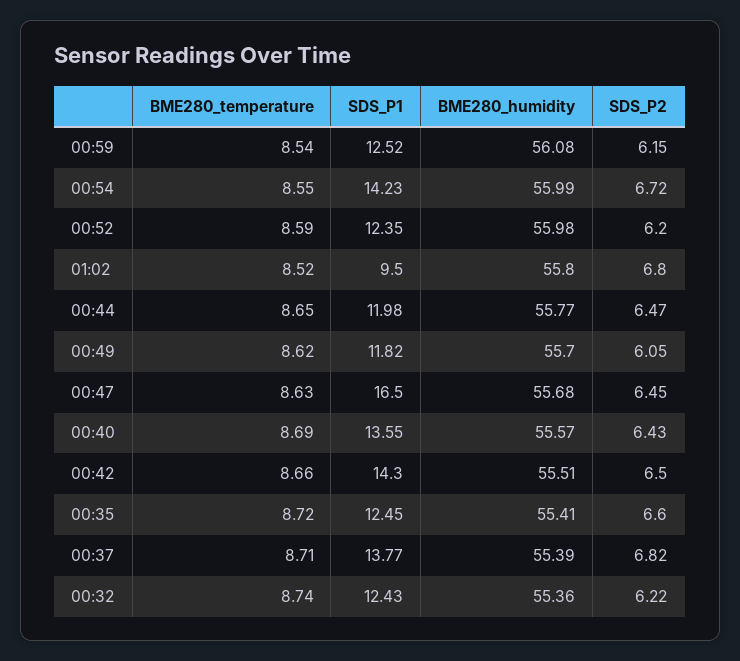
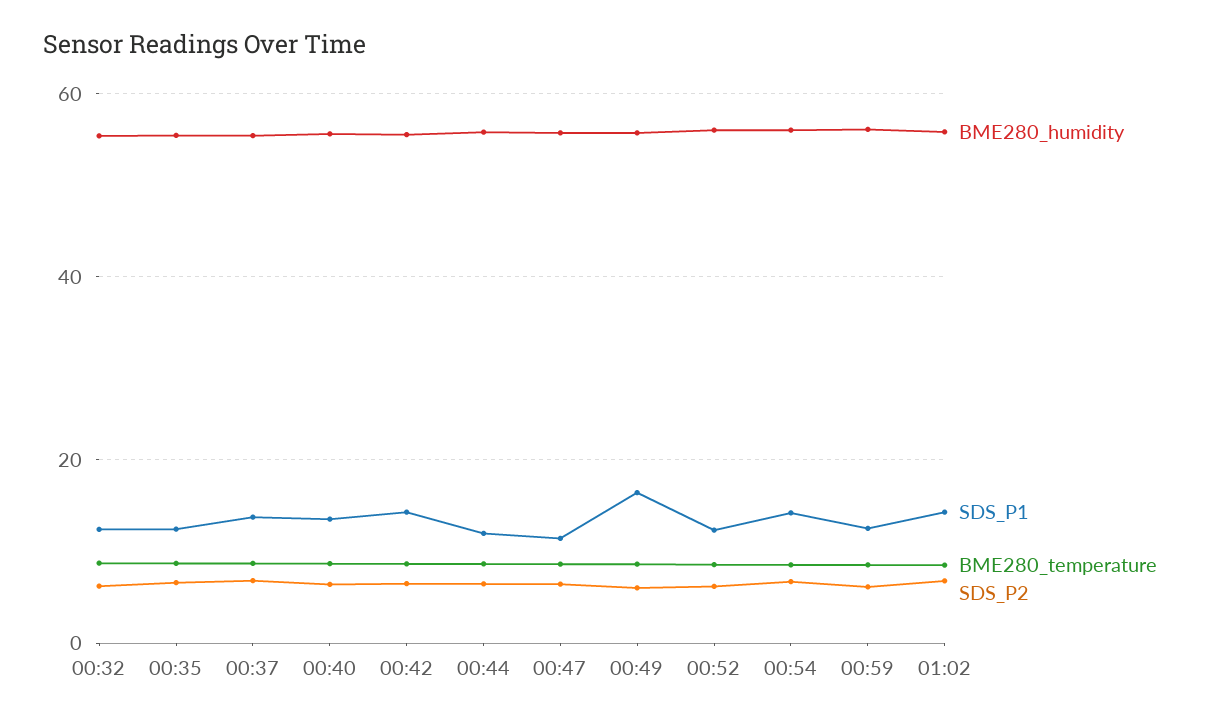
  {
    "BME280_temperature": {
      "00:59": 8.54,
      "00:54": 8.55,
      "00:52": 8.59,
      "01:02": 8.52,
      "00:44": 8.65,
      "00:49": 8.62,
      "00:47": 8.63,
      "00:40": 8.69,
      "00:42": 8.66,
      "00:35": 8.72,
      "00:37": 8.71,
      "00:32": 8.74
    },
    "SDS_P1": {
      "00:59": 12.52,
      "00:54": 14.23,
      "00:52": 12.35,
-     "01:02": 9.5,
+     "01:02": 14,
      "00:44": 11.98,
-     "00:49": 11.82,
+     "00:49": 16,
-     "00:47": 16.5,
+     "00:47": 12,
      "00:40": 13.55,
      "00:42": 14.3,
      "00:35": 12.45,
      "00:37": 13.77,
      "00:32": 12.43
    },
    "BME280_humidity": {
      "00:59": 56.08,
      "00:54": 55.99,
      "00:52": 55.98,
      "01:02": 55.8,
      "00:44": 55.77,
      "00:49": 55.7,
      "00:47": 55.68,
      "00:40": 55.57,
      "00:42": 55.51,
      "00:35": 55.41,
      "00:37": 55.39,
      "00:32": 55.36
    },
    "SDS_P2": {
      "00:59": 6.15,
      "00:54": 6.72,
      "00:52": 6.2,
      "01:02": 6.8,
      "00:44": 6.47,
      "00:49": 6.05,
      "00:47": 6.45,
      "00:40": 6.43,
      "00:42": 6.5,
      "00:35": 6.6,
      "00:37": 6.82,
      "00:32": 6.22
    }
  }

